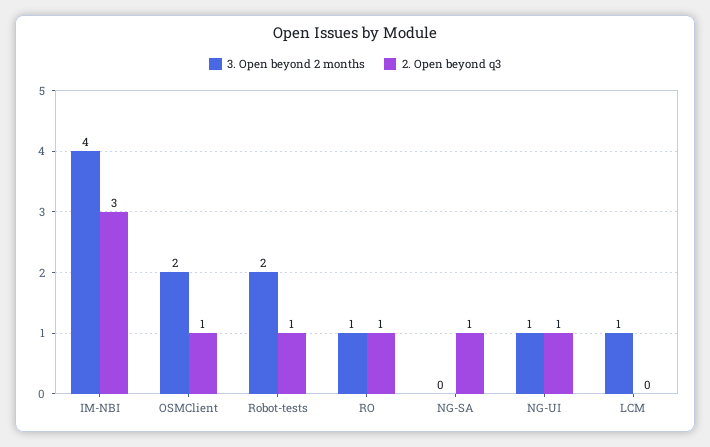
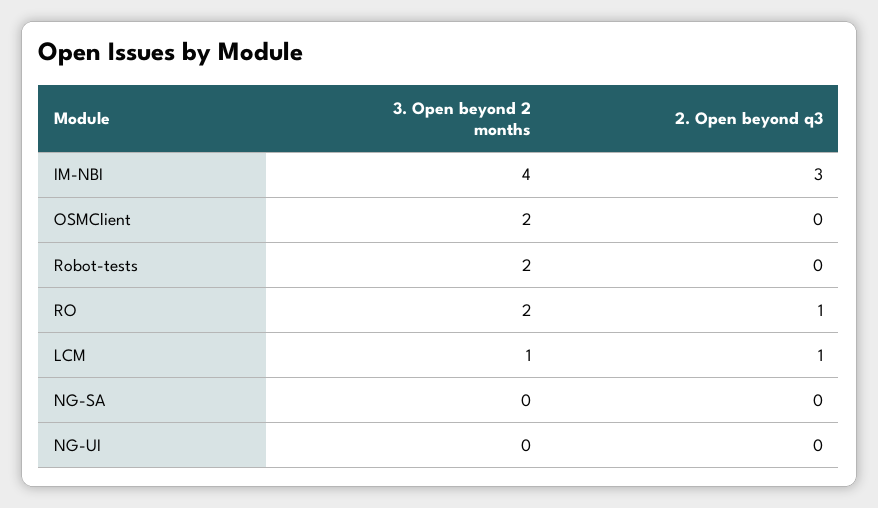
  {
    "3. Open beyond 2 months": {
      "IM-NBI": 4,
      "OSMClient": 2,
      "Robot-tests": 2,
-     "RO": 1,
+     "RO": 2,
      "NG-SA": 0,
-     "NG-UI": 1,
+     "NG-UI": 0,
      "LCM": 1
    },
    "2. Open beyond q3": {
      "IM-NBI": 3,
-     "OSMClient": 1,
+     "OSMClient": 0,
-     "Robot-tests": 1,
+     "Robot-tests": 0,
      "RO": 1,
-     "NG-SA": 1,
+     "NG-SA": 0,
-     "NG-UI": 1,
+     "NG-UI": 0,
-     "LCM": 0
+     "LCM": 1
    }
  }

